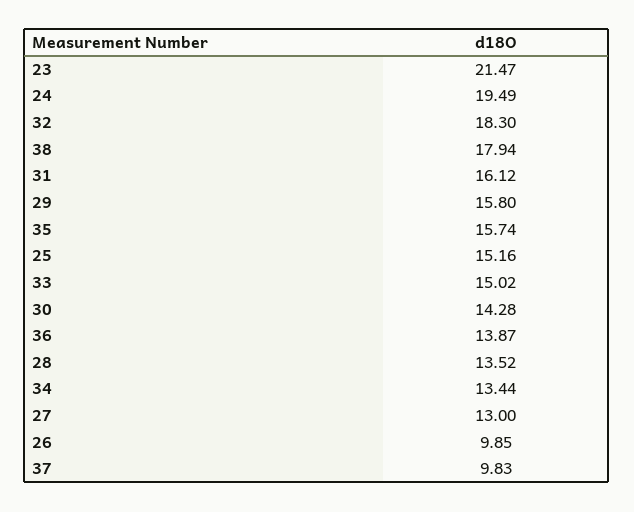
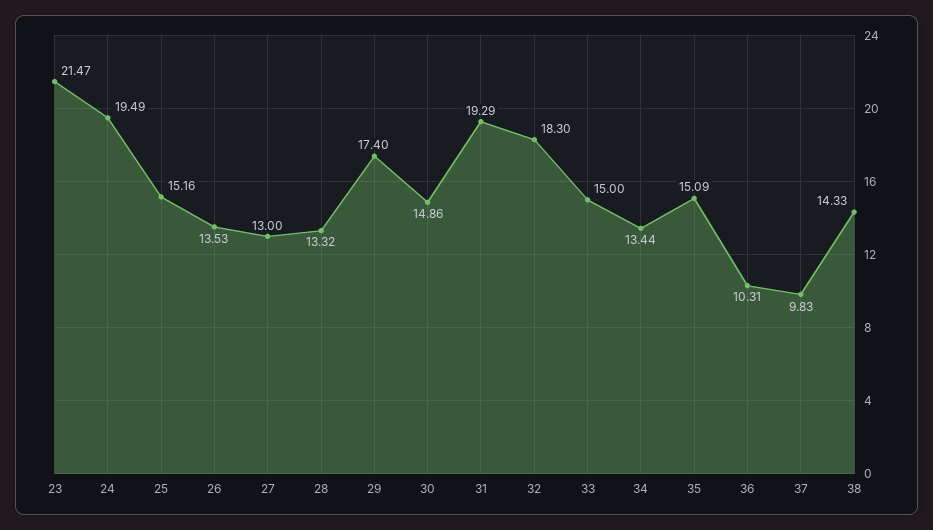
  {
    "23": 21.47,
    "24": 19.49,
    "32": 18.3,
-   "38": 17.94,
+   "38": 14.33,
-   "31": 16.12,
+   "31": 19.29,
-   "29": 15.8,
+   "29": 17.4,
-   "35": 15.74,
+   "35": 15.09,
    "25": 15.16,
-   "33": 15.02,
+   "33": 15,
-   "30": 14.28,
+   "30": 14.86,
-   "36": 13.87,
+   "36": 10.31,
-   "28": 13.52,
+   "28": 13.32,
    "34": 13.44,
    "27": 13,
-   "26": 9.85,
+   "26": 13.53,
    "37": 9.83
  }

